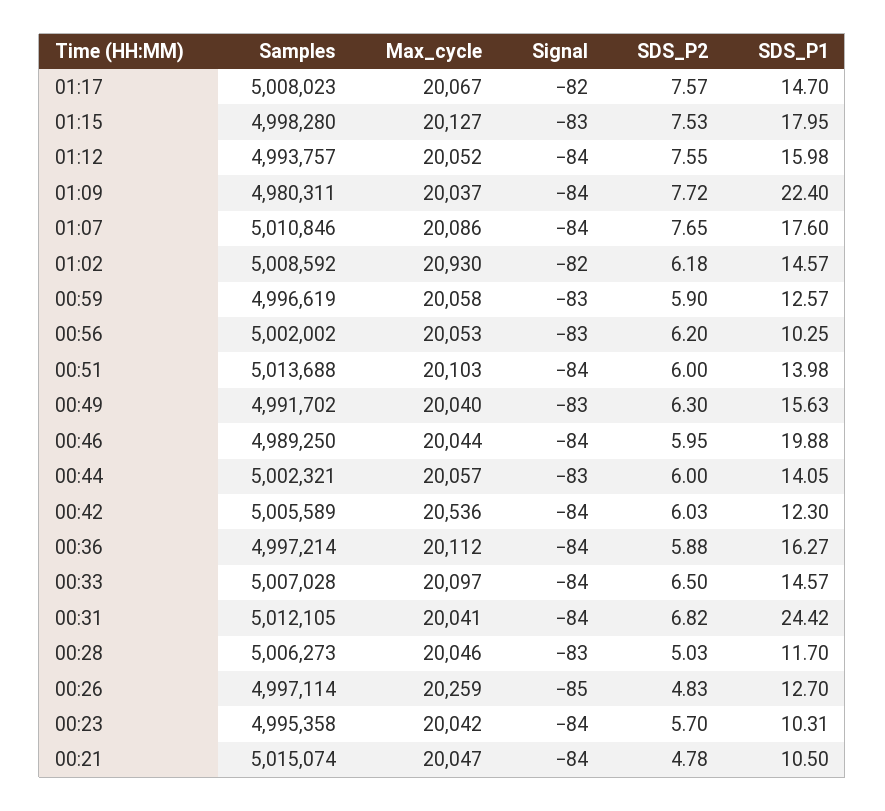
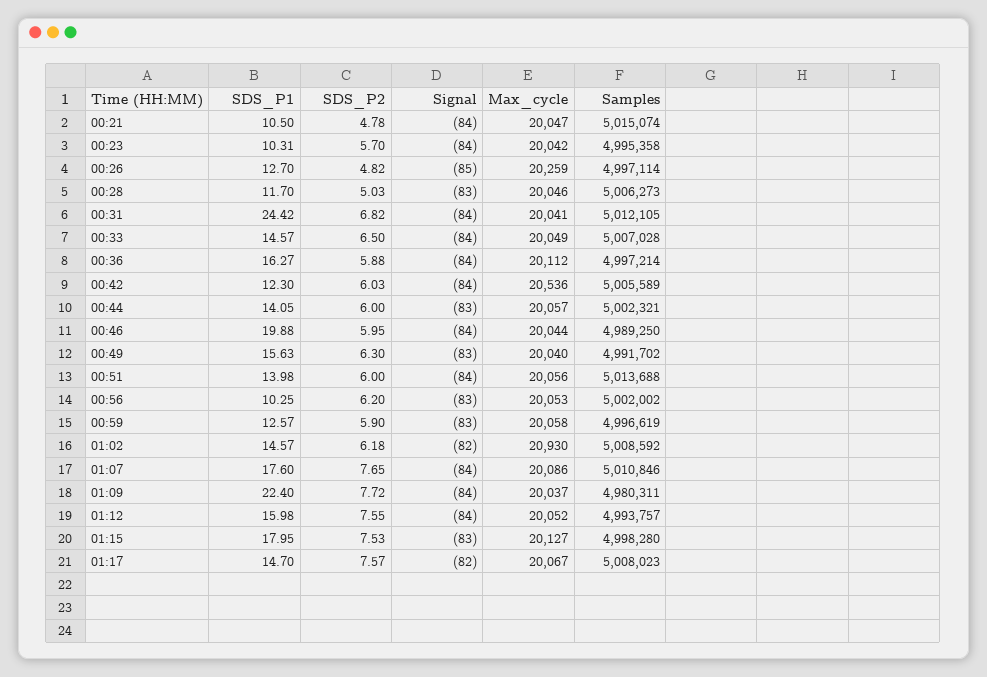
  {
    "Samples": {
      "01:17": 5008023,
      "01:15": 4998280,
      "01:12": 4993757,
      "01:09": 4980311,
      "01:07": 5010846,
      "01:02": 5008592,
      "00:59": 4996619,
      "00:56": 5002002,
      "00:51": 5013688,
      "00:49": 4991702,
      "00:46": 4989250,
      "00:44": 5002321,
      "00:42": 5005589,
      "00:36": 4997214,
      "00:33": 5007028,
      "00:31": 5012105,
      "00:28": 5006273,
      "00:26": 4997114,
      "00:23": 4995358,
      "00:21": 5015074
    },
    "Max_cycle": {
      "01:17": 20067,
      "01:15": 20127,
      "01:12": 20052,
      "01:09": 20037,
      "01:07": 20086,
      "01:02": 20930,
      "00:59": 20058,
      "00:56": 20053,
-     "00:51": 20103,
+     "00:51": 20056,
      "00:49": 20040,
      "00:46": 20044,
      "00:44": 20057,
      "00:42": 20536,
      "00:36": 20112,
-     "00:33": 20097,
+     "00:33": 20049,
      "00:31": 20041,
      "00:28": 20046,
      "00:26": 20259,
      "00:23": 20042,
      "00:21": 20047
    },
    "Signal": {
      "01:17": -82,
      "01:15": -83,
      "01:12": -84,
      "01:09": -84,
      "01:07": -84,
      "01:02": -82,
      "00:59": -83,
      "00:56": -83,
      "00:51": -84,
      "00:49": -83,
      "00:46": -84,
      "00:44": -83,
      "00:42": -84,
      "00:36": -84,
      "00:33": -84,
      "00:31": -84,
      "00:28": -83,
      "00:26": -85,
      "00:23": -84,
      "00:21": -84
    },
    "SDS_P2": {
      "01:17": 7.57,
      "01:15": 7.53,
      "01:12": 7.55,
      "01:09": 7.72,
      "01:07": 7.65,
      "01:02": 6.18,
      "00:59": 5.9,
      "00:56": 6.2,
      "00:51": 6,
      "00:49": 6.3,
      "00:46": 5.95,
      "00:44": 6,
      "00:42": 6.03,
      "00:36": 5.88,
      "00:33": 6.5,
      "00:31": 6.82,
      "00:28": 5.03,
-     "00:26": 4.83,
+     "00:26": 4.82,
      "00:23": 5.7,
      "00:21": 4.78
    },
    "SDS_P1": {
      "01:17": 14.7,
      "01:15": 17.95,
      "01:12": 15.98,
      "01:09": 22.4,
      "01:07": 17.6,
      "01:02": 14.57,
      "00:59": 12.57,
      "00:56": 10.25,
      "00:51": 13.98,
      "00:49": 15.63,
      "00:46": 19.88,
      "00:44": 14.05,
      "00:42": 12.3,
      "00:36": 16.27,
      "00:33": 14.57,
      "00:31": 24.42,
      "00:28": 11.7,
      "00:26": 12.7,
      "00:23": 10.31,
      "00:21": 10.5
    }
  }

